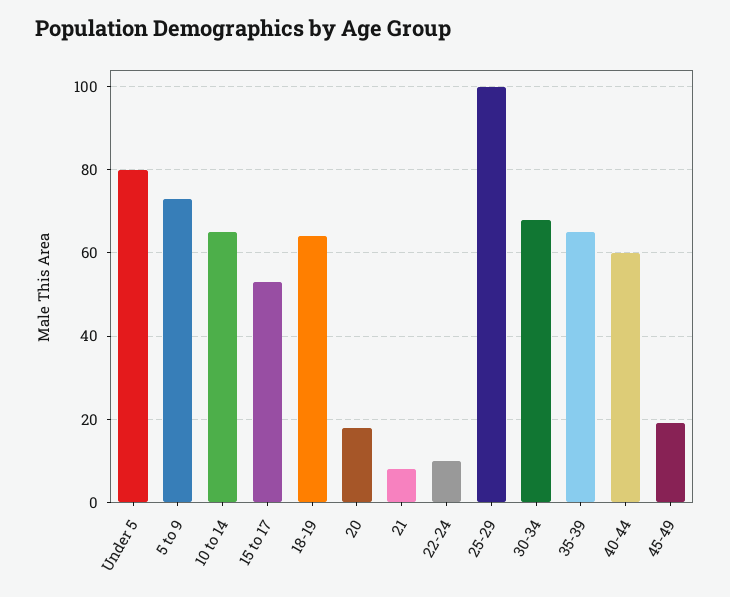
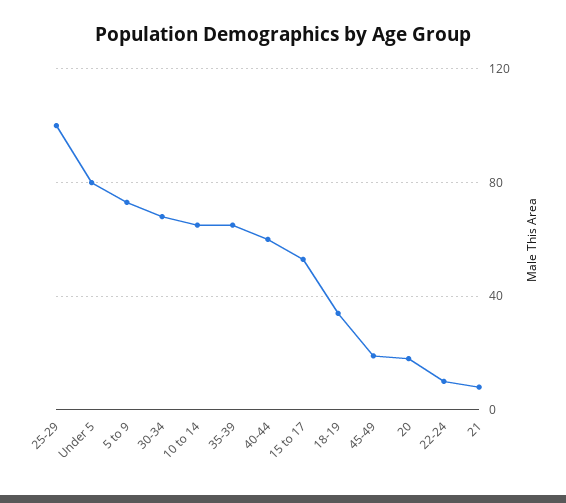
  {
    "Under 5": 80,
    "5 to 9": 75,
    "10 to 14": 65,
    "15 to 17": 55,
-   "18-19": 65,
+   "18-19": 35,
    "20": 20,
    "21": 10,
    "22-24": 10,
    "25-29": 100,
    "30-34": 70,
    "35-39": 65,
    "40-44": 60,
    "45-49": 20
  }

